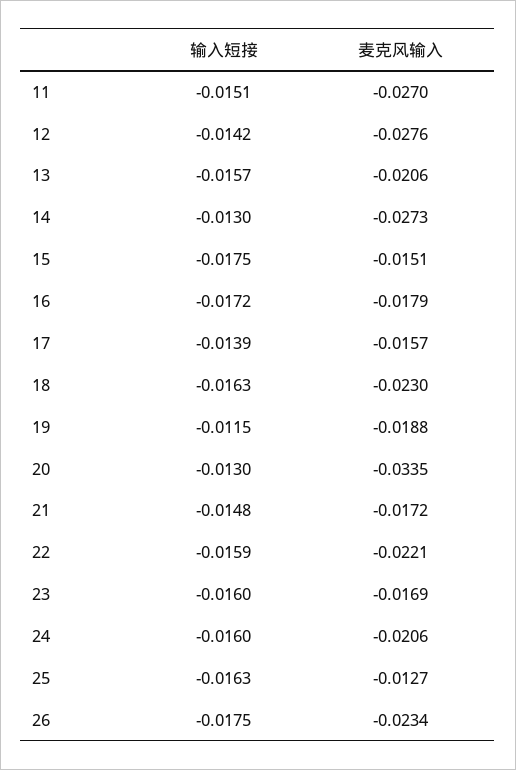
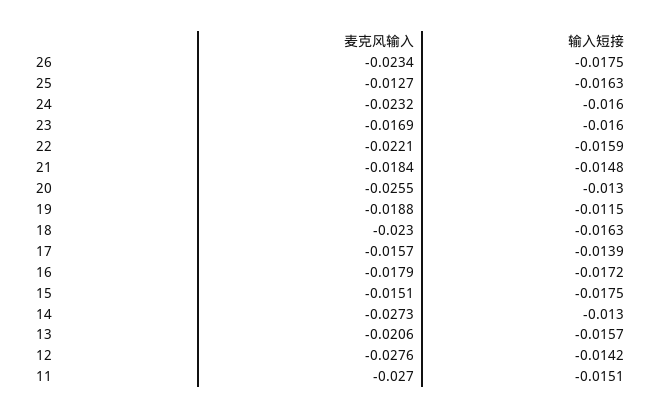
  {
    "输入短接": {
      "11": -0.0151,
      "12": -0.0142,
      "13": -0.0157,
      "14": -0.013,
      "15": -0.0175,
      "16": -0.0172,
      "17": -0.0139,
      "18": -0.0163,
      "19": -0.0115,
      "20": -0.013,
      "21": -0.0148,
      "22": -0.0159,
      "23": -0.016,
      "24": -0.016,
      "25": -0.0163,
      "26": -0.0175
    },
    "麦克风输入": {
      "11": -0.027,
      "12": -0.0276,
      "13": -0.0206,
      "14": -0.0273,
      "15": -0.0151,
      "16": -0.0179,
      "17": -0.0157,
      "18": -0.023,
      "19": -0.0188,
-     "20": -0.0335,
+     "20": -0.0255,
-     "21": -0.0172,
+     "21": -0.0184,
      "22": -0.0221,
      "23": -0.0169,
-     "24": -0.0206,
+     "24": -0.0232,
      "25": -0.0127,
      "26": -0.0234
    }
  }

